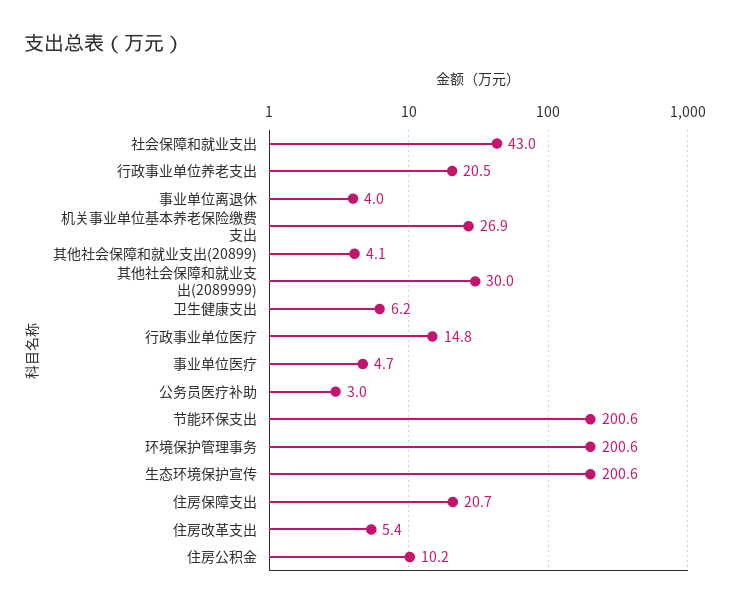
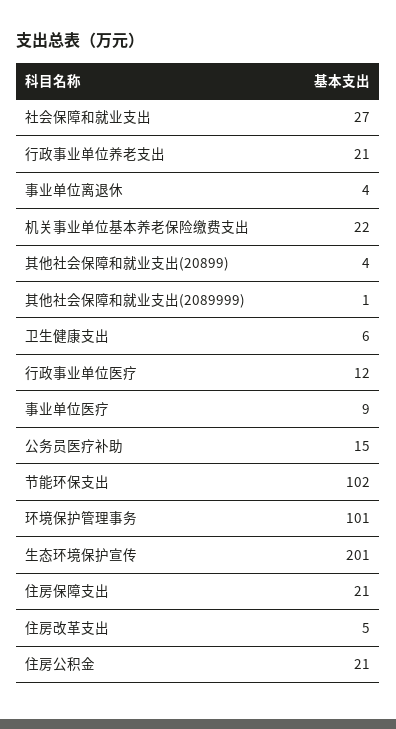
  {
-   "社会保障和就业支出": 43,
+   "社会保障和就业支出": 27,
    "行政事业单位养老支出": 20.5,
    "事业单位离退休": 4,
-   "机关事业单位基本养老保险缴费支出": 26.9,
+   "机关事业单位基本养老保险缴费支出": 22,
    "其他社会保障和就业支出(20899)": 4.1,
-   "其他社会保障和就业支出(2089999)": 30,
+   "其他社会保障和就业支出(2089999)": 1,
    "卫生健康支出": 6.2,
-   "行政事业单位医疗": 14.8,
+   "行政事业单位医疗": 12,
-   "事业单位医疗": 4.7,
+   "事业单位医疗": 9,
-   "公务员医疗补助": 3,
+   "公务员医疗补助": 15,
-   "节能环保支出": 200.6,
+   "节能环保支出": 102,
-   "环境保护管理事务": 200.6,
+   "环境保护管理事务": 101,
    "生态环境保护宣传": 200.6,
    "住房保障支出": 20.7,
    "住房改革支出": 5.4,
-   "住房公积金": 10.2
+   "住房公积金": 21
  }

